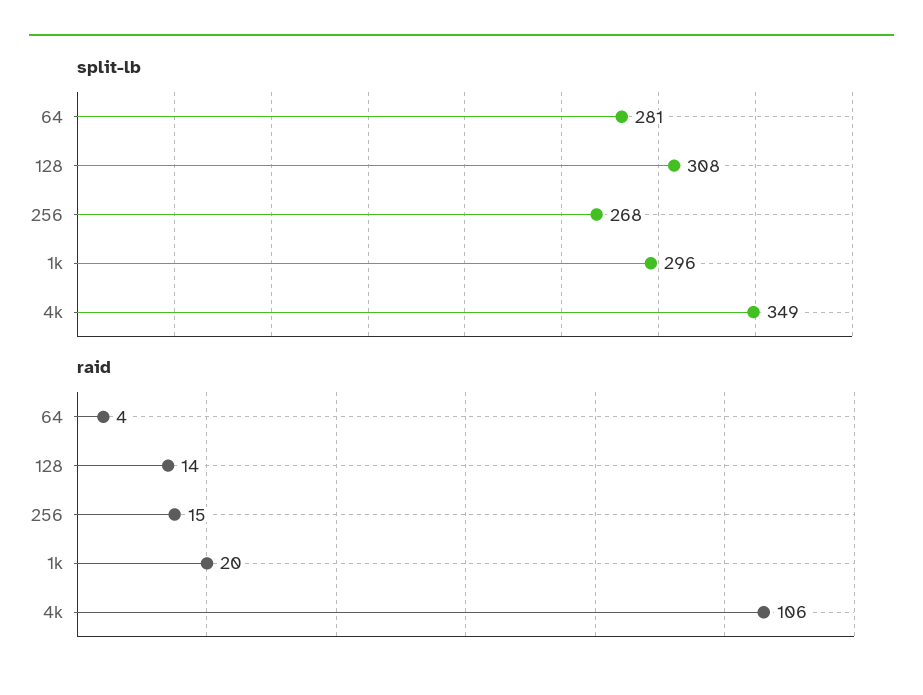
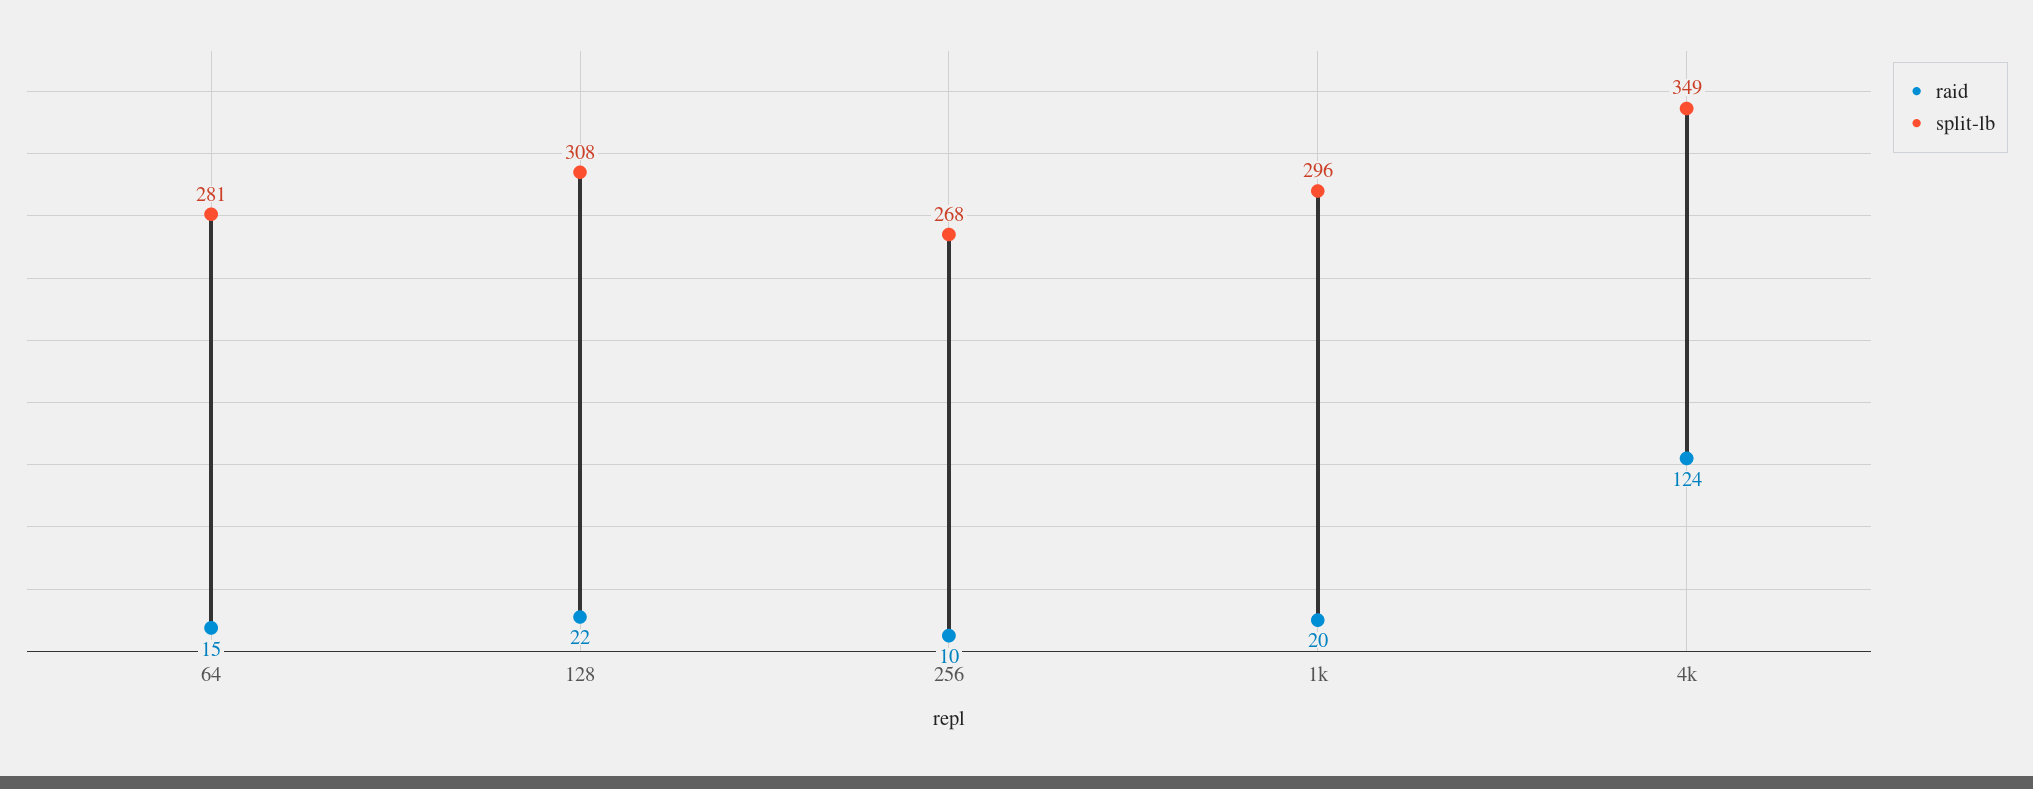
  {
    "split-lb": {
      "64": 281,
      "128": 308,
      "256": 268,
      "1k": 296,
      "4k": 349
    },
    "raid": {
-     "64": 4,
+     "64": 15,
-     "128": 14,
+     "128": 22,
-     "256": 15,
+     "256": 10,
      "1k": 20,
-     "4k": 106
+     "4k": 124
    }
  }

